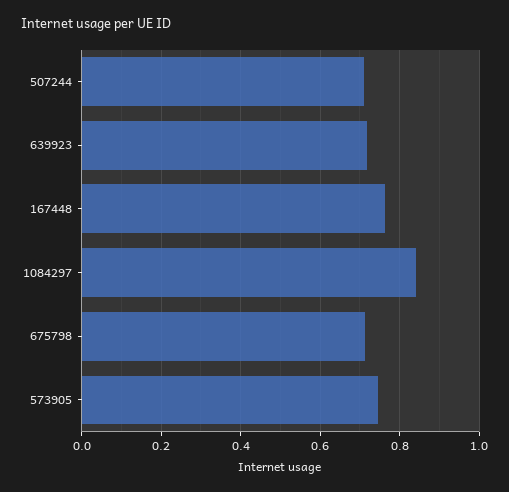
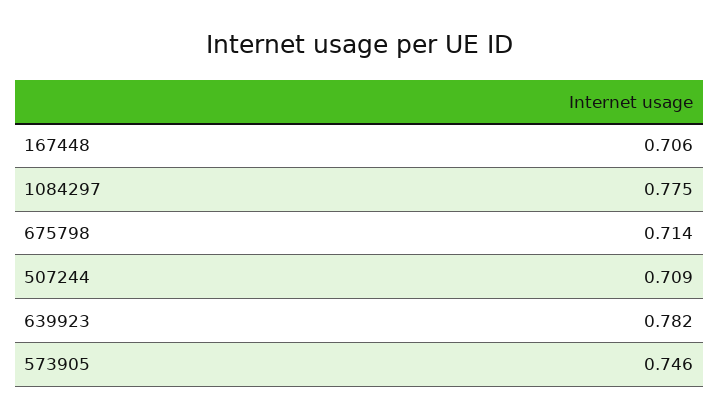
  {
    "507244": 0.709,
-   "639923": 0.72,
+   "639923": 0.782,
-   "167448": 0.76,
+   "167448": 0.706,
-   "1084297": 0.84,
+   "1084297": 0.775,
    "675798": 0.714,
    "573905": 0.746
  }

